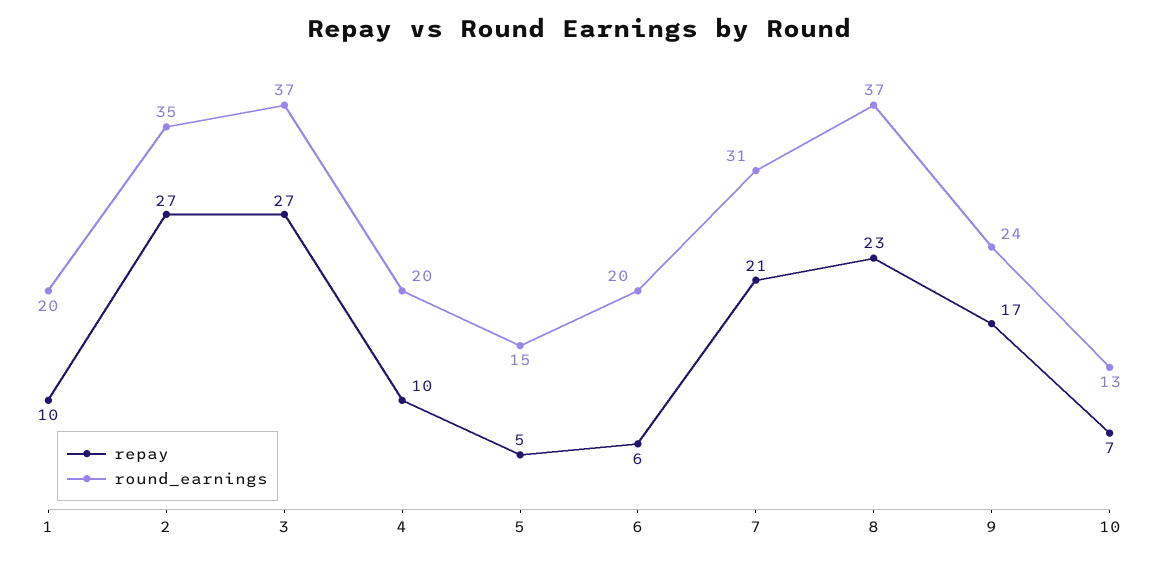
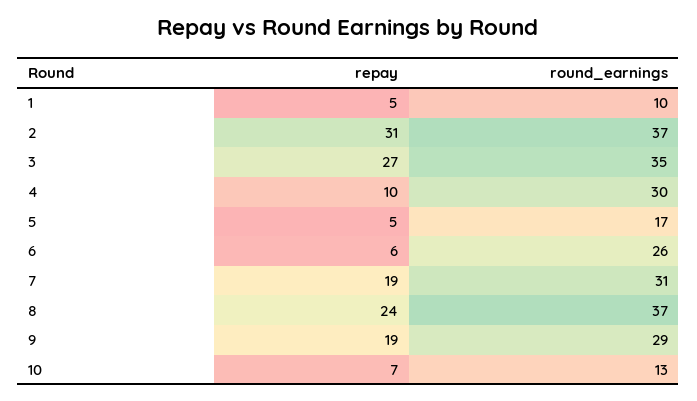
  {
    "repay": {
-     "1": 10,
+     "1": 5,
-     "2": 27,
+     "2": 31,
      "3": 27,
      "4": 10,
      "5": 5,
      "6": 6,
-     "7": 21,
+     "7": 19,
-     "8": 23,
+     "8": 24,
-     "9": 17,
+     "9": 19,
      "10": 7
    },
    "round_earnings": {
-     "1": 20,
+     "1": 10,
-     "2": 35,
+     "2": 37,
-     "3": 37,
+     "3": 35,
-     "4": 20,
+     "4": 30,
-     "5": 15,
+     "5": 17,
-     "6": 20,
+     "6": 26,
      "7": 31,
      "8": 37,
-     "9": 24,
+     "9": 29,
      "10": 13
    }
  }

